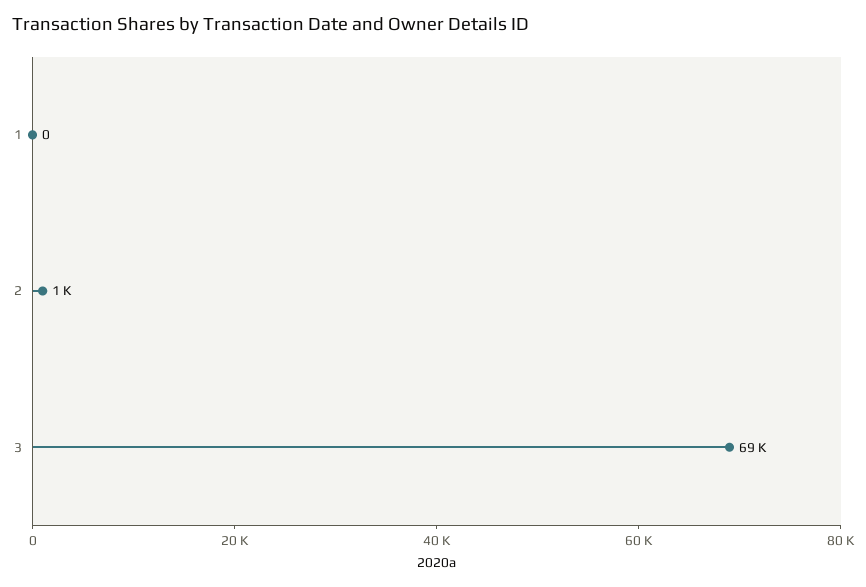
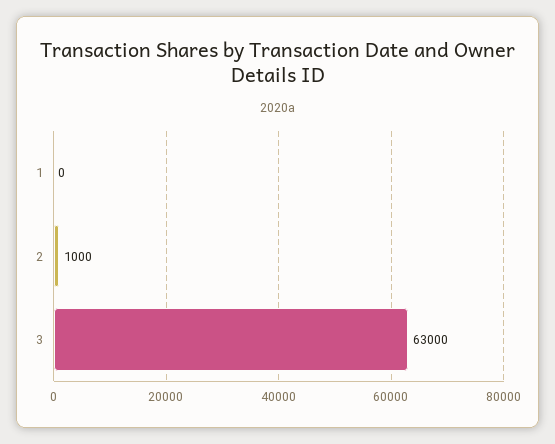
  {
    "1": 0,
    "2": 1000,
-   "3": 69000
+   "3": 63000
  }

